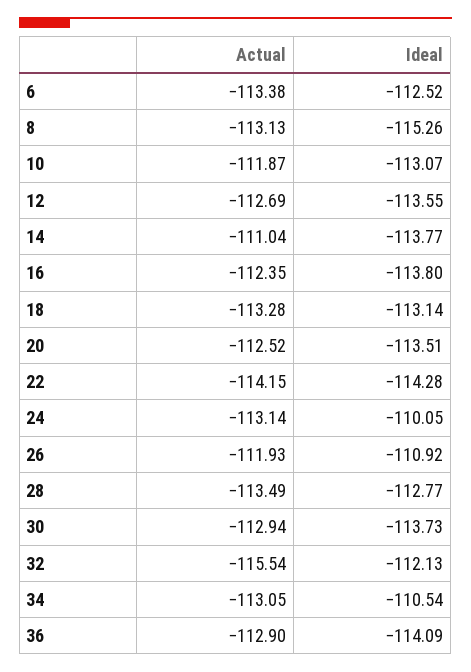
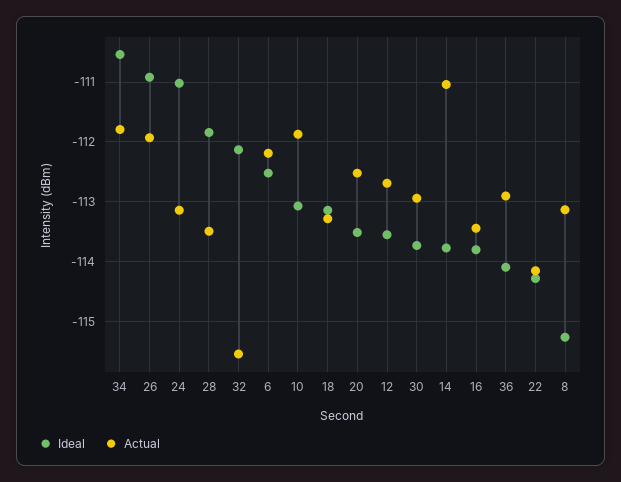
  {
    "Actual": {
-     "6": -113.38,
+     "6": -112.2,
      "8": -113.13,
      "10": -111.87,
      "12": -112.69,
      "14": -111.04,
-     "16": -112.35,
+     "16": -113.4,
      "18": -113.28,
      "20": -112.52,
      "22": -114.15,
      "24": -113.14,
      "26": -111.93,
      "28": -113.49,
      "30": -112.94,
      "32": -115.54,
-     "34": -113.05,
+     "34": -111.8,
      "36": -112.9
    },
    "Ideal": {
      "6": -112.52,
      "8": -115.26,
      "10": -113.07,
      "12": -113.55,
      "14": -113.77,
      "16": -113.8,
      "18": -113.14,
      "20": -113.51,
      "22": -114.28,
-     "24": -110.05,
+     "24": -111,
      "26": -110.92,
-     "28": -112.77,
+     "28": -111.8,
      "30": -113.73,
      "32": -112.13,
      "34": -110.54,
      "36": -114.09
    }
  }

